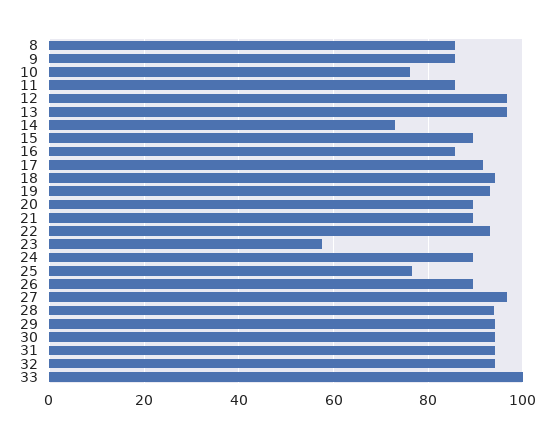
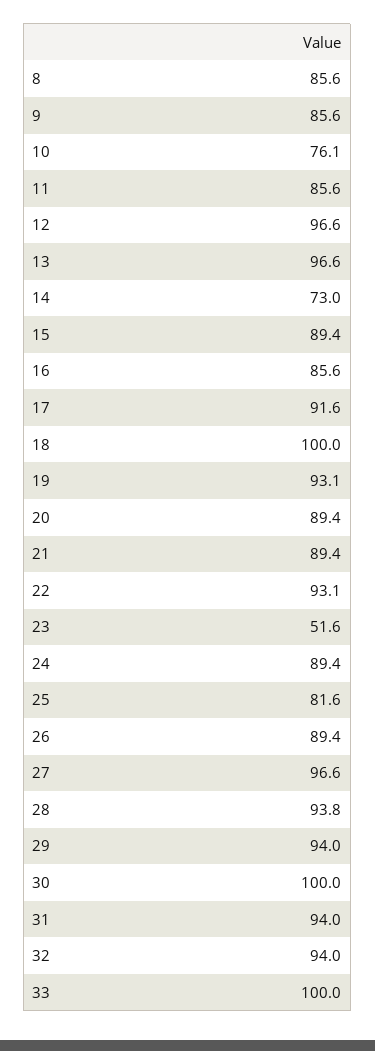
  {
    "8": 85.6,
    "9": 85.6,
    "10": 76.1,
    "11": 85.6,
    "12": 96.6,
    "13": 96.6,
    "14": 73,
    "15": 89.4,
    "16": 85.6,
    "17": 91.6,
-   "18": 94,
+   "18": 100,
    "19": 93.1,
    "20": 89.4,
    "21": 89.4,
    "22": 93.1,
-   "23": 58,
+   "23": 51.6,
    "24": 89.4,
-   "25": 76,
+   "25": 81.6,
    "26": 89.4,
    "27": 96.6,
    "28": 93.8,
    "29": 94,
-   "30": 94,
+   "30": 100,
    "31": 94,
    "32": 94,
    "33": 100
  }

